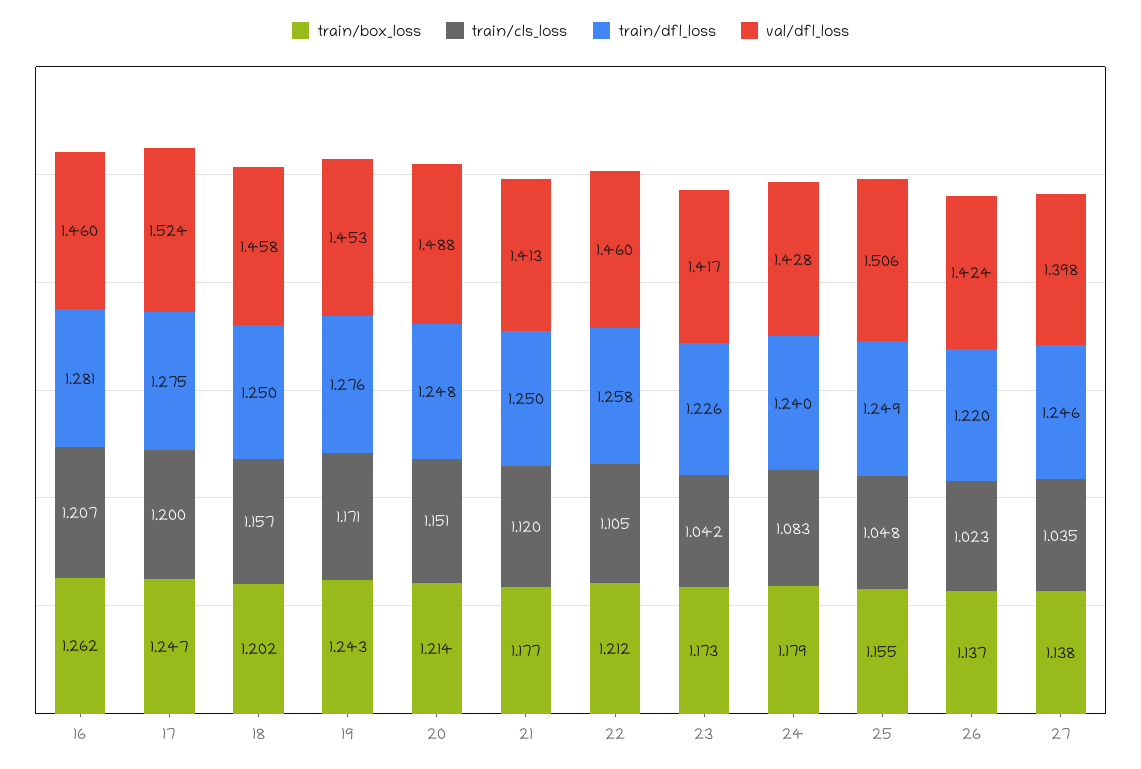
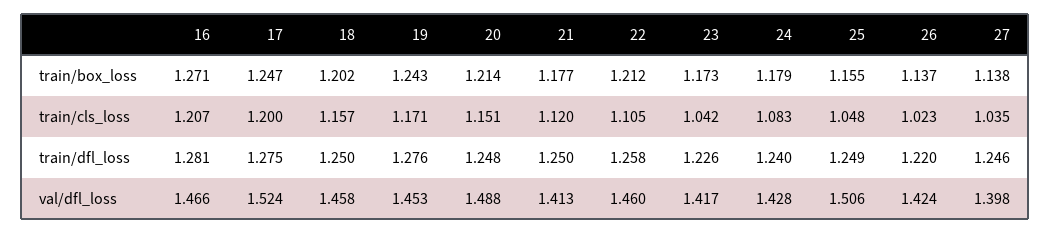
  {
    "train/box_loss": {
-     "16": 1.262,
+     "16": 1.271,
      "17": 1.247,
      "18": 1.202,
      "19": 1.243,
      "20": 1.214,
      "21": 1.177,
      "22": 1.212,
      "23": 1.173,
      "24": 1.179,
      "25": 1.155,
      "26": 1.137,
      "27": 1.138
    },
    "train/cls_loss": {
      "16": 1.207,
      "17": 1.2,
      "18": 1.157,
      "19": 1.171,
      "20": 1.151,
      "21": 1.12,
      "22": 1.105,
      "23": 1.042,
      "24": 1.083,
      "25": 1.048,
      "26": 1.023,
      "27": 1.035
    },
    "train/dfl_loss": {
      "16": 1.281,
      "17": 1.275,
      "18": 1.25,
      "19": 1.276,
      "20": 1.248,
      "21": 1.25,
      "22": 1.258,
      "23": 1.226,
      "24": 1.24,
      "25": 1.249,
      "26": 1.22,
      "27": 1.246
    },
    "val/dfl_loss": {
-     "16": 1.46,
+     "16": 1.466,
      "17": 1.524,
      "18": 1.458,
      "19": 1.453,
      "20": 1.488,
      "21": 1.413,
      "22": 1.46,
      "23": 1.417,
      "24": 1.428,
      "25": 1.506,
      "26": 1.424,
      "27": 1.398
    }
  }

